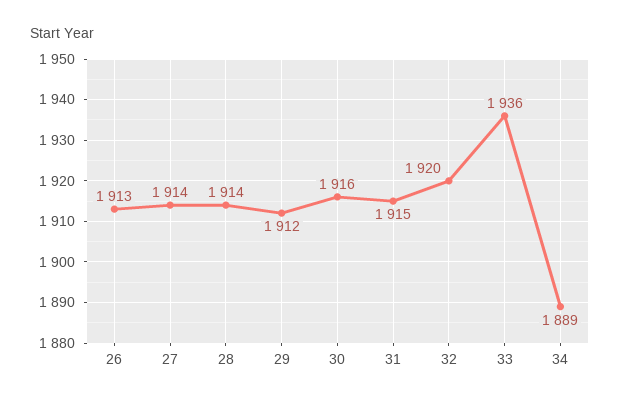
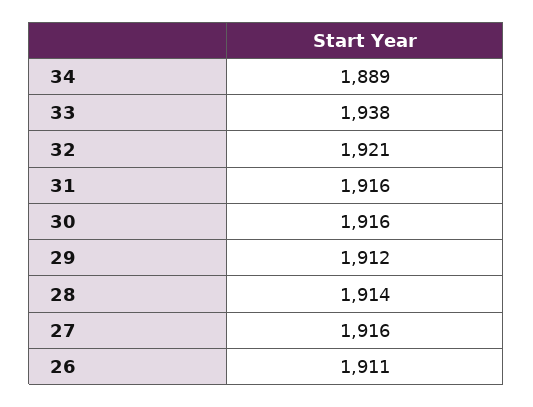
  {
-   "26": 1913,
+   "26": 1911,
-   "27": 1914,
+   "27": 1916,
    "28": 1914,
    "29": 1912,
    "30": 1916,
-   "31": 1915,
+   "31": 1916,
-   "32": 1920,
+   "32": 1921,
-   "33": 1936,
+   "33": 1938,
    "34": 1889
  }

